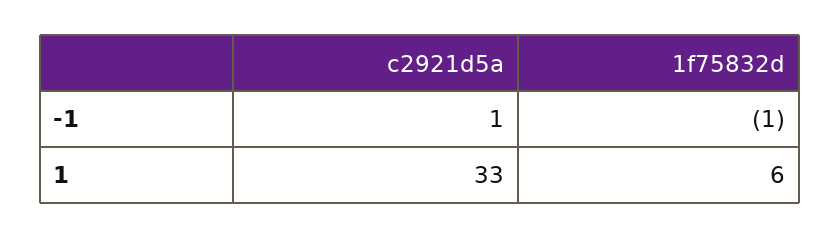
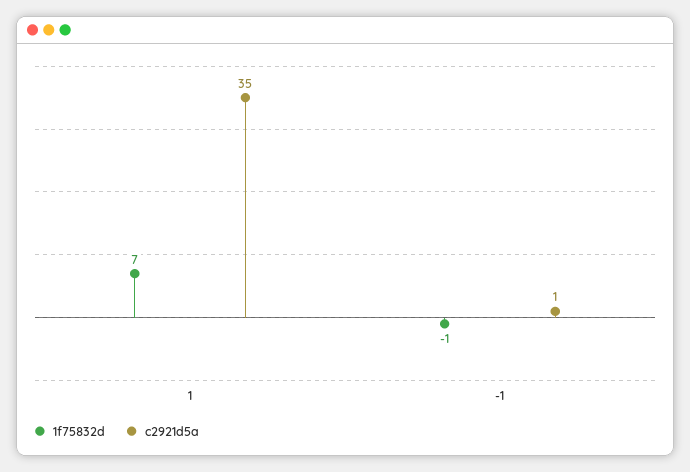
  {
    "c2921d5a": {
      "-1": 1,
-     "1": 33
+     "1": 35
    },
    "1f75832d": {
      "-1": -1,
-     "1": 6
+     "1": 7
    }
  }

